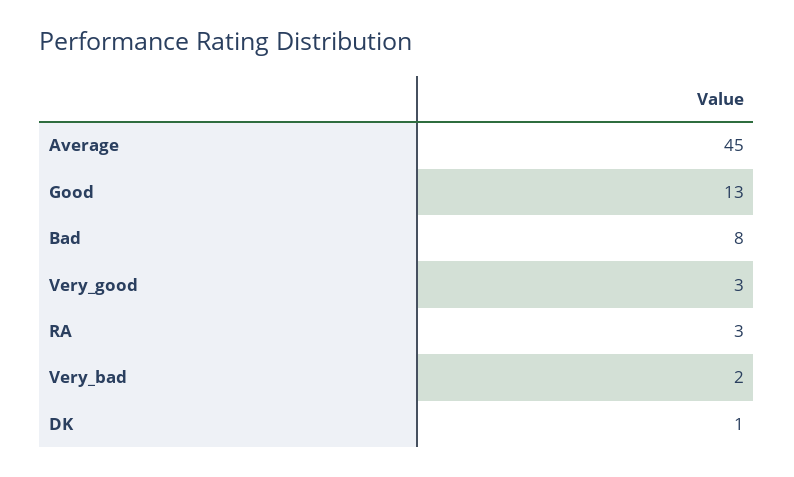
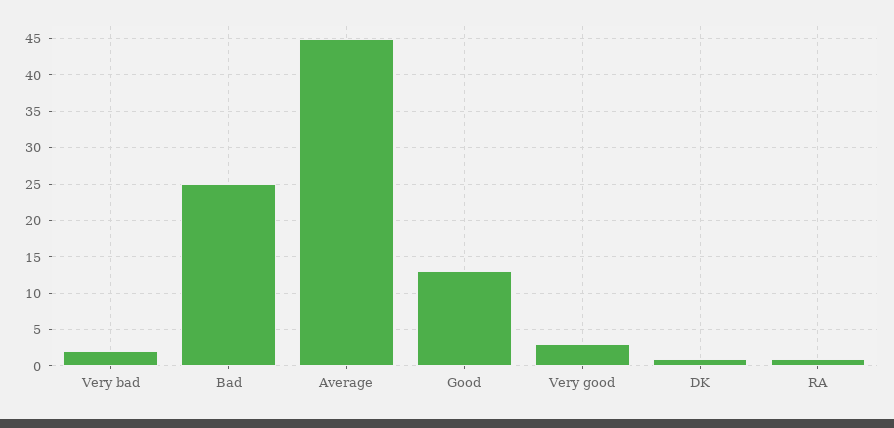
  {
    "Average": 45,
    "Good": 13,
-   "Bad": 8,
+   "Bad": 25,
    "Very_good": 3,
-   "RA": 3,
+   "RA": 1,
    "Very_bad": 2,
    "DK": 1
  }

